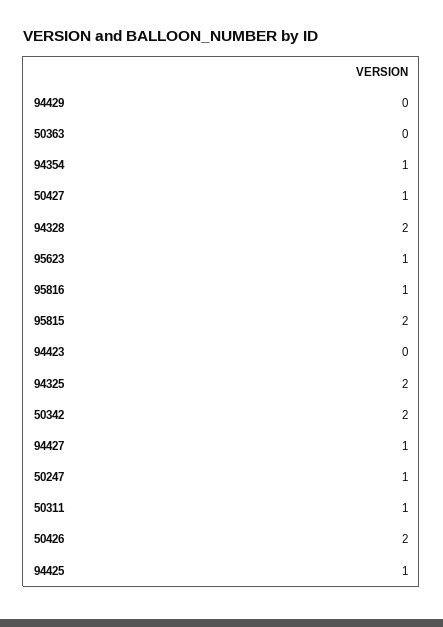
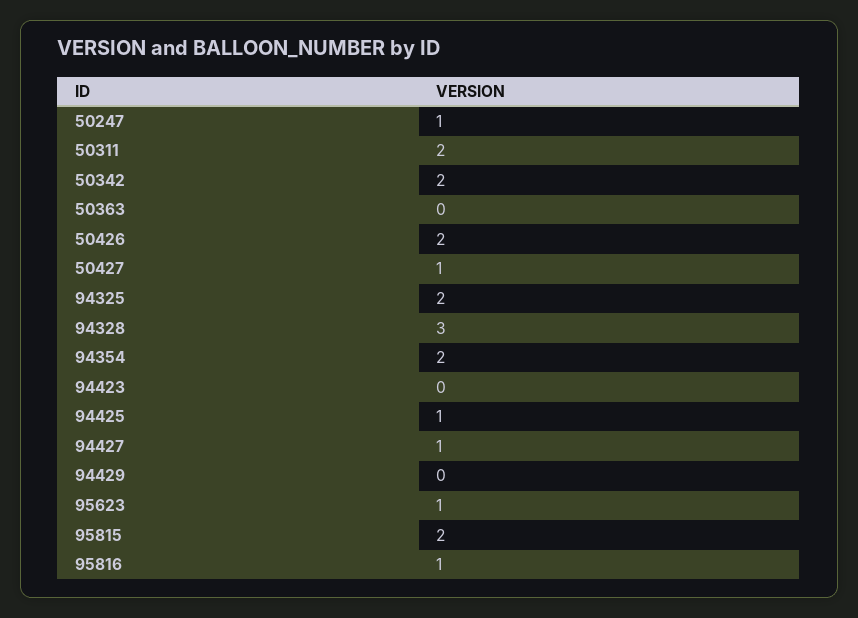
  {
    "94429": 0,
    "50363": 0,
-   "94354": 1,
+   "94354": 2,
    "50427": 1,
-   "94328": 2,
+   "94328": 3,
    "95623": 1,
    "95816": 1,
    "95815": 2,
    "94423": 0,
    "94325": 2,
    "50342": 2,
    "94427": 1,
    "50247": 1,
-   "50311": 1,
+   "50311": 2,
    "50426": 2,
    "94425": 1
  }

